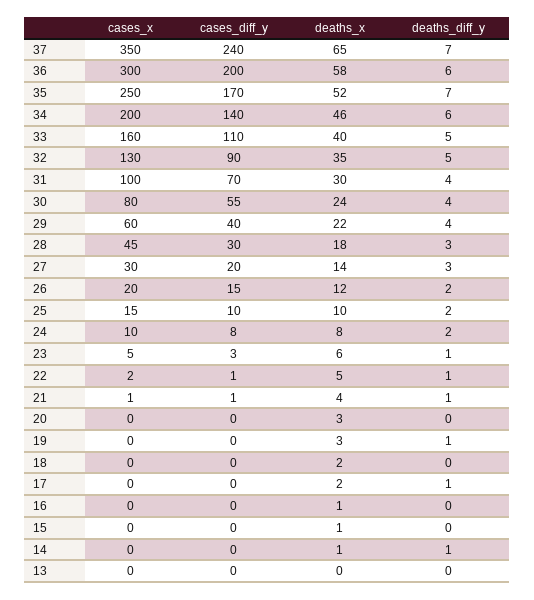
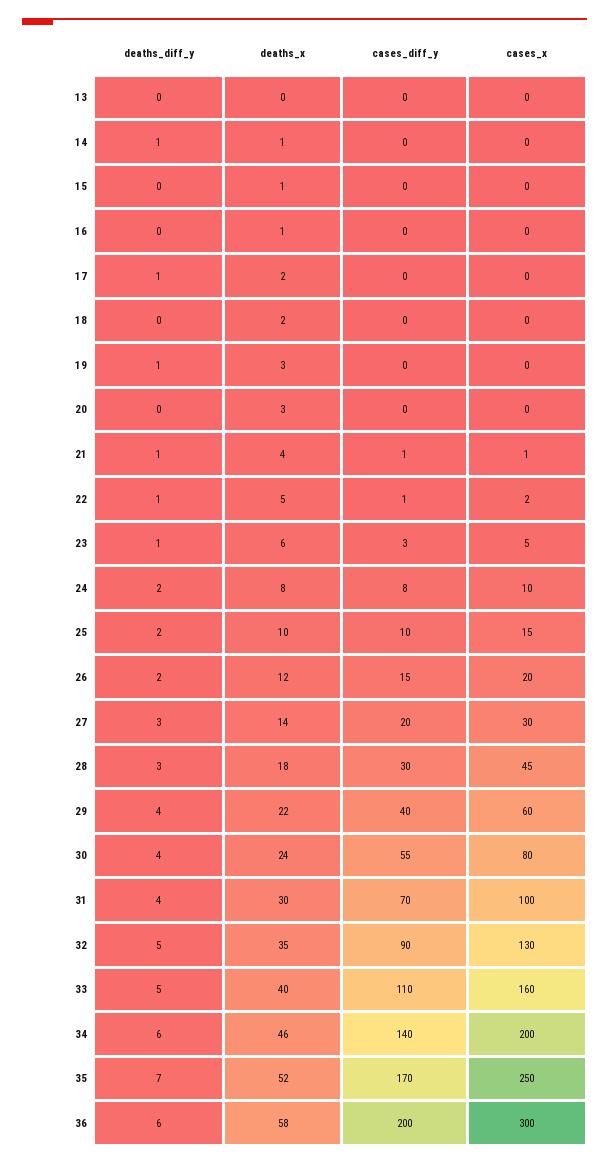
  {
    "cases_x": {
-     "37": 350,
      "36": 300,
      "35": 250,
      "34": 200,
      "33": 160,
      "32": 130,
      "31": 100,
      "30": 80,
      "29": 60,
      "28": 45,
      "27": 30,
      "26": 20,
      "25": 15,
      "24": 10,
      "23": 5,
      "22": 2,
      "21": 1,
      "20": 0,
      "19": 0,
      "18": 0,
      "17": 0,
      "16": 0,
      "15": 0,
      "14": 0,
      "13": 0
    },
    "cases_diff_y": {
-     "37": 240,
      "36": 200,
      "35": 170,
      "34": 140,
      "33": 110,
      "32": 90,
      "31": 70,
      "30": 55,
      "29": 40,
      "28": 30,
      "27": 20,
      "26": 15,
      "25": 10,
      "24": 8,
      "23": 3,
      "22": 1,
      "21": 1,
      "20": 0,
      "19": 0,
      "18": 0,
      "17": 0,
      "16": 0,
      "15": 0,
      "14": 0,
      "13": 0
    },
    "deaths_x": {
-     "37": 65,
      "36": 58,
      "35": 52,
      "34": 46,
      "33": 40,
      "32": 35,
      "31": 30,
      "30": 24,
      "29": 22,
      "28": 18,
      "27": 14,
      "26": 12,
      "25": 10,
      "24": 8,
      "23": 6,
      "22": 5,
      "21": 4,
      "20": 3,
      "19": 3,
      "18": 2,
      "17": 2,
      "16": 1,
      "15": 1,
      "14": 1,
      "13": 0
    },
    "deaths_diff_y": {
-     "37": 7,
      "36": 6,
      "35": 7,
      "34": 6,
      "33": 5,
      "32": 5,
      "31": 4,
      "30": 4,
      "29": 4,
      "28": 3,
      "27": 3,
      "26": 2,
      "25": 2,
      "24": 2,
      "23": 1,
      "22": 1,
      "21": 1,
      "20": 0,
      "19": 1,
      "18": 0,
      "17": 1,
      "16": 0,
      "15": 0,
      "14": 1,
      "13": 0
    }
  }

